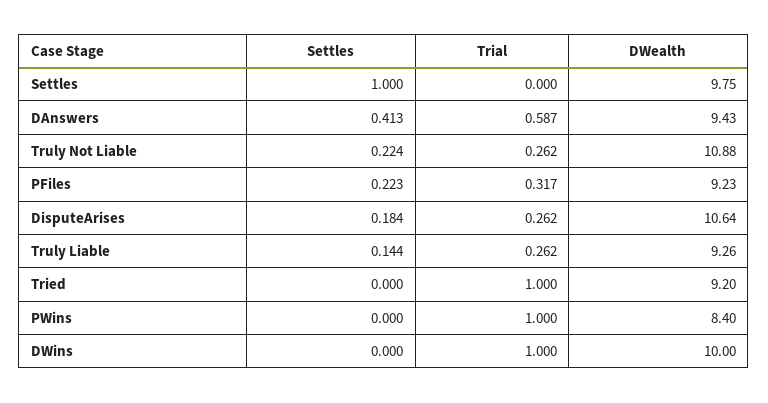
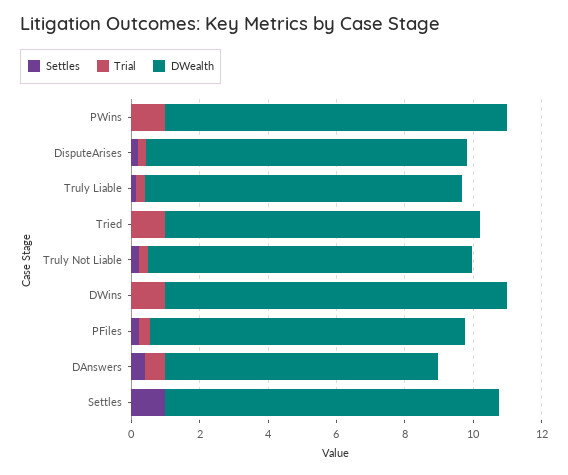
  {
    "Settles": {
      "Settles": 1,
      "DAnswers": 0.413,
      "Truly Not Liable": 0.224,
      "PFiles": 0.223,
      "DisputeArises": 0.184,
      "Truly Liable": 0.144,
      "Tried": 0,
      "PWins": 0,
      "DWins": 0
    },
    "Trial": {
      "Settles": 0,
      "DAnswers": 0.587,
      "Truly Not Liable": 0.262,
      "PFiles": 0.317,
      "DisputeArises": 0.262,
      "Truly Liable": 0.262,
      "Tried": 1,
      "PWins": 1,
      "DWins": 1
    },
    "DWealth": {
      "Settles": 9.75,
-     "DAnswers": 9.43,
+     "DAnswers": 8,
-     "Truly Not Liable": 10.88,
+     "Truly Not Liable": 9.5,
      "PFiles": 9.23,
-     "DisputeArises": 10.64,
+     "DisputeArises": 9.5,
      "Truly Liable": 9.26,
      "Tried": 9.2,
-     "PWins": 8.4,
+     "PWins": 10,
      "DWins": 10
    }
  }

